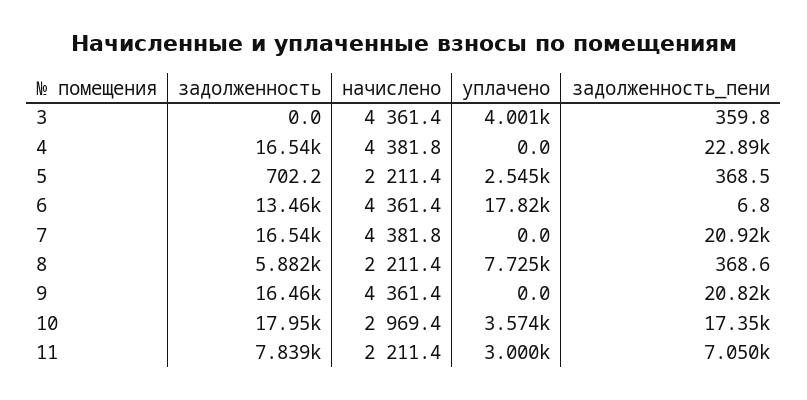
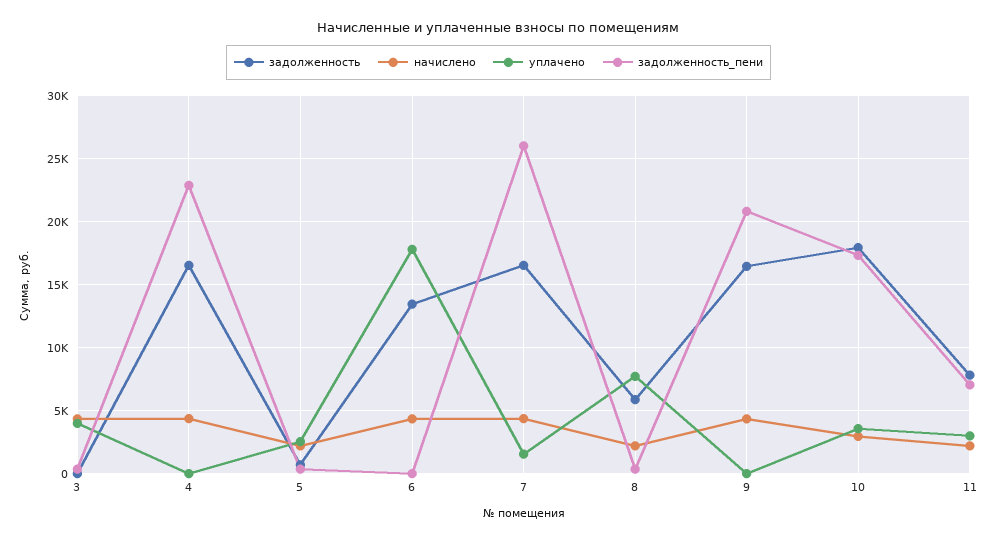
  {
    "задолженность": {
      "3": 0,
      "4": 16540,
      "5": 702.2,
      "6": 13460,
      "7": 16540,
      "8": 5882,
      "9": 16460,
      "10": 17950,
      "11": 7839
    },
    "начислено": {
      "3": 4361.4,
      "4": 4381.8,
      "5": 2211.4,
      "6": 4361.4,
      "7": 4381.8,
      "8": 2211.4,
      "9": 4361.4,
      "10": 2969.4,
      "11": 2211.4
    },
    "уплачено": {
      "3": 4001,
      "4": 0,
      "5": 2545,
      "6": 17820,
-     "7": 0,
+     "7": 1500,
      "8": 7725,
      "9": 0,
      "10": 3574,
      "11": 3000
    },
    "задолженность_пени": {
      "3": 359.8,
      "4": 22890,
      "5": 368.5,
      "6": 6.8,
-     "7": 20920,
+     "7": 26000,
      "8": 368.6,
      "9": 20820,
      "10": 17350,
      "11": 7050
    }
  }

